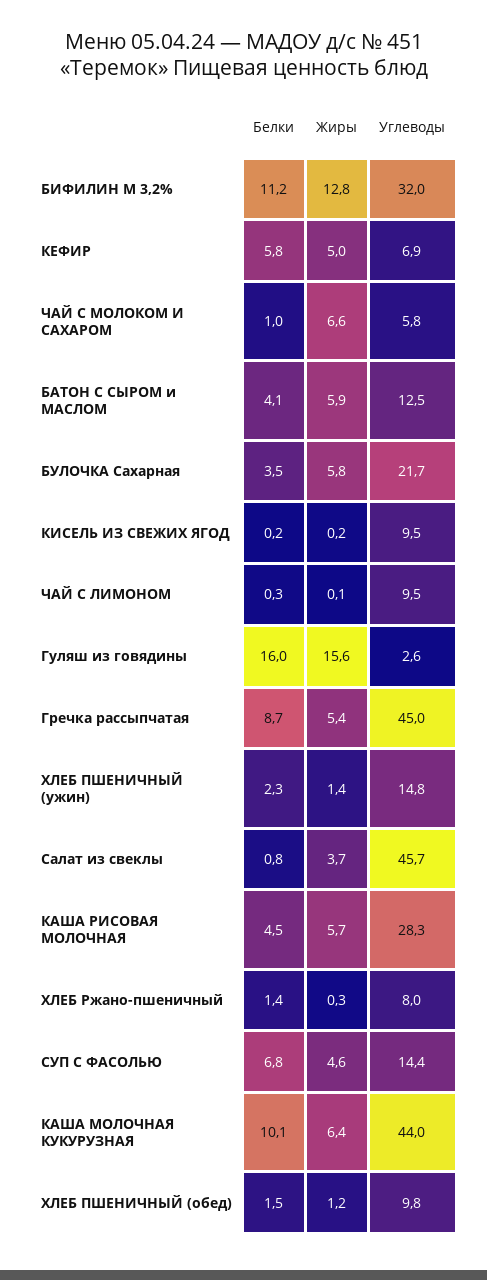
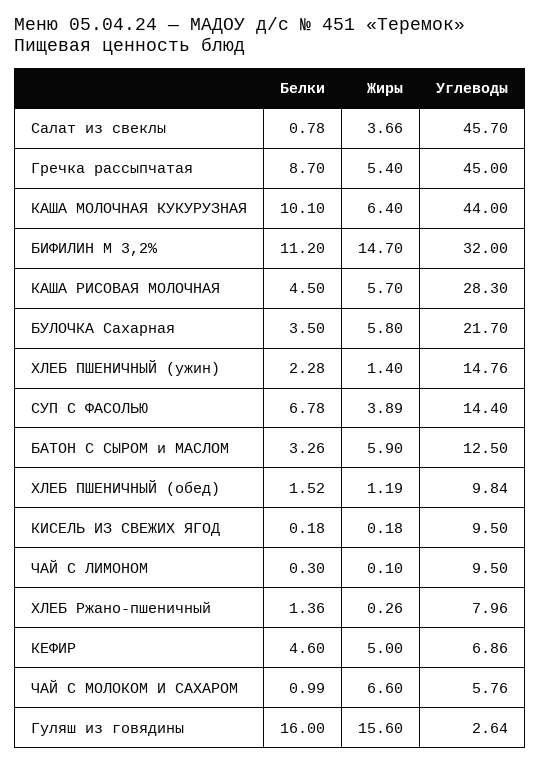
  {
    "Белки": {
      "БИФИЛИН М 3,2%": 11.2,
-     "КЕФИР": 5.8,
+     "КЕФИР": 4.6,
      "ЧАЙ С МОЛОКОМ И САХАРОМ": 0.99,
-     "БАТОН С СЫРОМ и МАСЛОМ": 4.1,
+     "БАТОН С СЫРОМ и МАСЛОМ": 3.26,
      "БУЛОЧКА Сахарная": 3.5,
      "КИСЕЛЬ ИЗ СВЕЖИХ ЯГОД": 0.18,
      "ЧАЙ С ЛИМОНОМ": 0.3,
      "Гуляш из говядины": 16,
      "Гречка рассыпчатая": 8.7,
      "ХЛЕБ ПШЕНИЧНЫЙ (ужин)": 2.28,
      "Салат из свеклы": 0.78,
      "КАША РИСОВАЯ МОЛОЧНАЯ": 4.5,
      "ХЛЕБ Ржано-пшеничный": 1.36,
      "СУП С ФАСОЛЬЮ": 6.78,
      "КАША МОЛОЧНАЯ КУКУРУЗНАЯ": 10.1,
      "ХЛЕБ ПШЕНИЧНЫЙ (обед)": 1.52
    },
    "Жиры": {
-     "БИФИЛИН М 3,2%": 12.8,
+     "БИФИЛИН М 3,2%": 14.7,
      "КЕФИР": 5,
      "ЧАЙ С МОЛОКОМ И САХАРОМ": 6.6,
      "БАТОН С СЫРОМ и МАСЛОМ": 5.9,
      "БУЛОЧКА Сахарная": 5.8,
      "КИСЕЛЬ ИЗ СВЕЖИХ ЯГОД": 0.18,
      "ЧАЙ С ЛИМОНОМ": 0.1,
      "Гуляш из говядины": 15.6,
      "Гречка рассыпчатая": 5.4,
      "ХЛЕБ ПШЕНИЧНЫЙ (ужин)": 1.4,
      "Салат из свеклы": 3.66,
      "КАША РИСОВАЯ МОЛОЧНАЯ": 5.7,
      "ХЛЕБ Ржано-пшеничный": 0.26,
-     "СУП С ФАСОЛЬЮ": 4.6,
+     "СУП С ФАСОЛЬЮ": 3.89,
      "КАША МОЛОЧНАЯ КУКУРУЗНАЯ": 6.4,
      "ХЛЕБ ПШЕНИЧНЫЙ (обед)": 1.19
    },
    "Углеводы": {
      "БИФИЛИН М 3,2%": 32,
      "КЕФИР": 6.86,
      "ЧАЙ С МОЛОКОМ И САХАРОМ": 5.76,
      "БАТОН С СЫРОМ и МАСЛОМ": 12.5,
      "БУЛОЧКА Сахарная": 21.7,
      "КИСЕЛЬ ИЗ СВЕЖИХ ЯГОД": 9.5,
      "ЧАЙ С ЛИМОНОМ": 9.5,
      "Гуляш из говядины": 2.64,
      "Гречка рассыпчатая": 45,
      "ХЛЕБ ПШЕНИЧНЫЙ (ужин)": 14.76,
      "Салат из свеклы": 45.7,
      "КАША РИСОВАЯ МОЛОЧНАЯ": 28.3,
      "ХЛЕБ Ржано-пшеничный": 7.96,
      "СУП С ФАСОЛЬЮ": 14.4,
      "КАША МОЛОЧНАЯ КУКУРУЗНАЯ": 44,
      "ХЛЕБ ПШЕНИЧНЫЙ (обед)": 9.84
    }
  }

